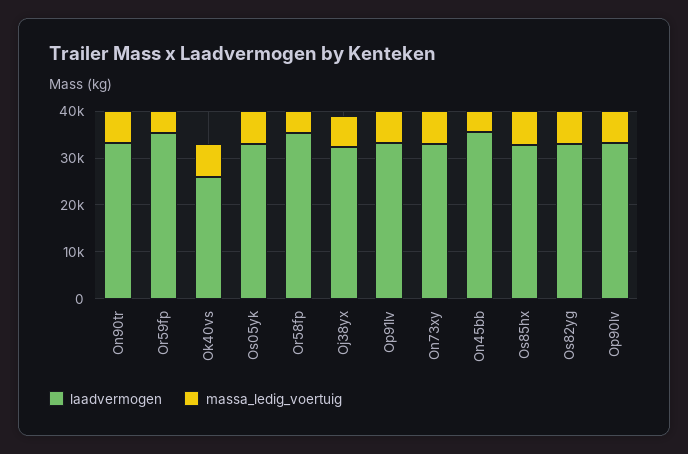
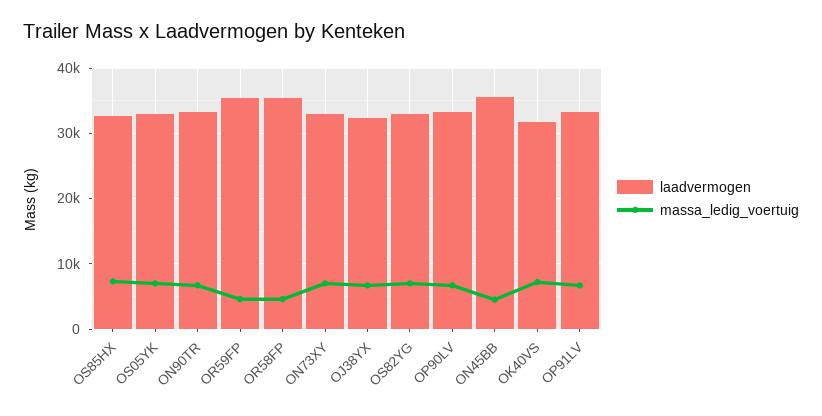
  {
    "laadvermogen": {
      "On90tr": 33000,
      "Or59fp": 35000,
-     "Ok40vs": 26000,
+     "Ok40vs": 32000,
      "Os05yk": 33000,
      "Or58fp": 35000,
      "Oj38yx": 32000,
      "Op91lv": 33000,
      "On73xy": 33000,
      "On45bb": 36000,
      "Os85hx": 33000,
      "Os82yg": 33000,
      "Op90lv": 33000
    },
    "massa_ledig_voertuig": {
      "On90tr": 7000,
      "Or59fp": 5000,
      "Ok40vs": 7000,
      "Os05yk": 7000,
      "Or58fp": 5000,
      "Oj38yx": 7000,
      "Op91lv": 7000,
      "On73xy": 7000,
      "On45bb": 5000,
      "Os85hx": 7000,
      "Os82yg": 7000,
      "Op90lv": 7000
    }
  }

